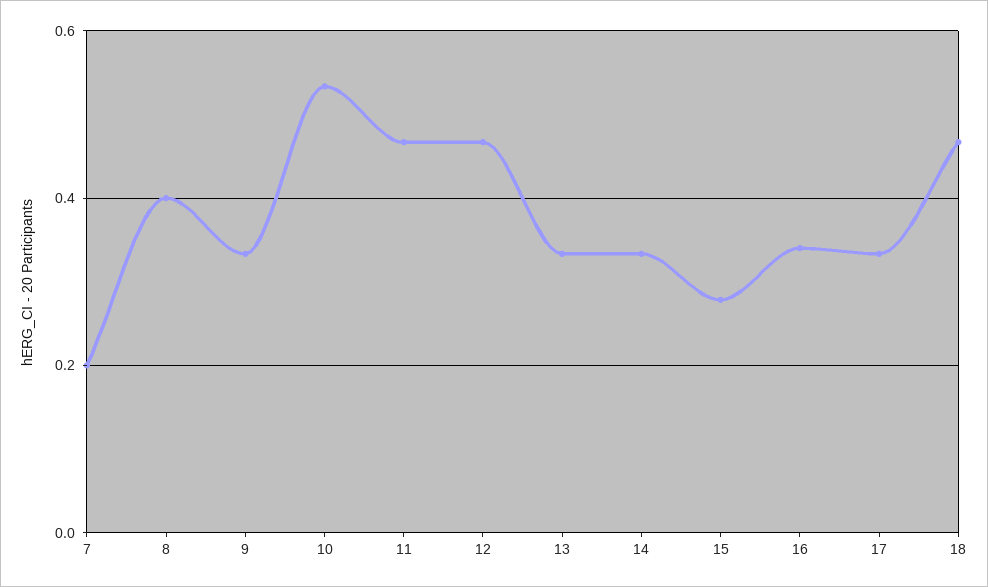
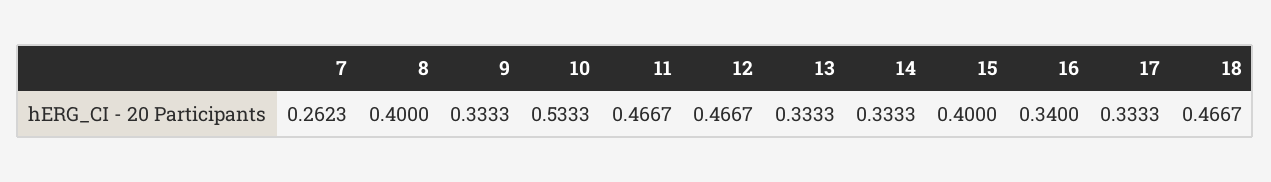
  {
-   "7": 0.2,
+   "7": 0.2623,
    "8": 0.4,
    "9": 0.3333,
    "10": 0.5333,
    "11": 0.4667,
    "12": 0.4667,
    "13": 0.3333,
    "14": 0.3333,
-   "15": 0.28,
+   "15": 0.4,
    "16": 0.34,
    "17": 0.3333,
    "18": 0.4667
  }

